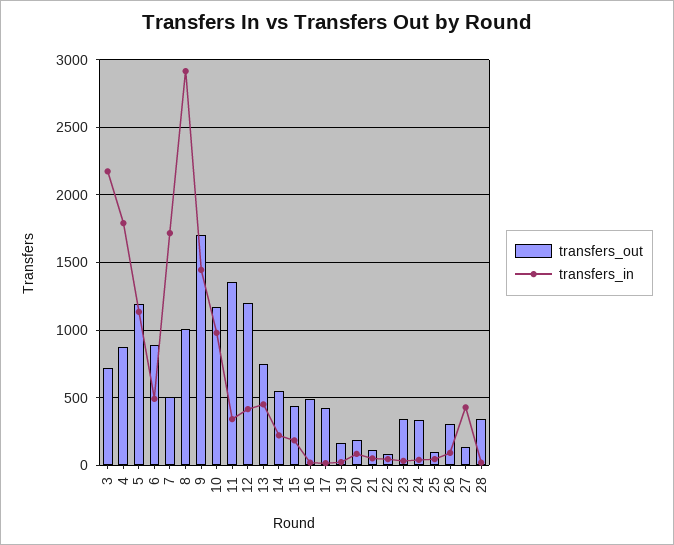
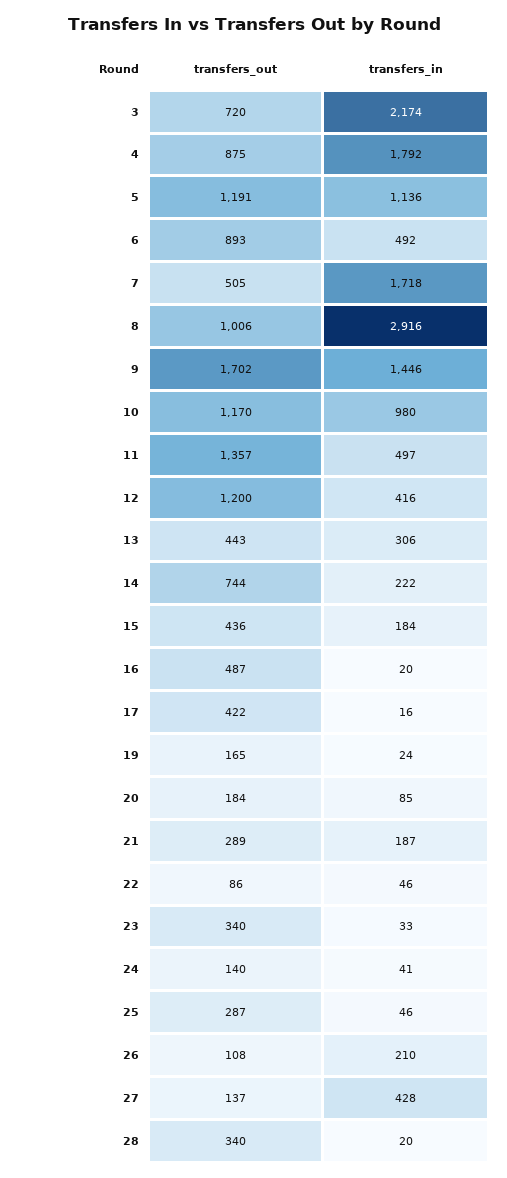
  {
    "transfers_out": {
      "3": 720,
      "4": 875,
      "5": 1191,
      "6": 893,
      "7": 505,
      "8": 1006,
      "9": 1702,
      "10": 1170,
      "11": 1357,
      "12": 1200,
-     "13": 750,
+     "13": 443,
-     "14": 550,
+     "14": 744,
      "15": 436,
      "16": 487,
      "17": 422,
      "19": 165,
      "20": 184,
-     "21": 100,
+     "21": 289,
      "22": 86,
      "23": 340,
-     "24": 350,
+     "24": 140,
-     "25": 100,
+     "25": 287,
-     "26": 300,
+     "26": 108,
      "27": 137,
      "28": 340
    },
    "transfers_in": {
      "3": 2174,
      "4": 1792,
      "5": 1136,
      "6": 492,
      "7": 1718,
      "8": 2916,
      "9": 1446,
      "10": 980,
-     "11": 350,
+     "11": 497,
      "12": 416,
-     "13": 450,
+     "13": 306,
      "14": 222,
      "15": 184,
      "16": 20,
      "17": 16,
      "19": 24,
      "20": 85,
-     "21": 50,
+     "21": 187,
      "22": 46,
      "23": 33,
      "24": 41,
      "25": 46,
-     "26": 100,
+     "26": 210,
      "27": 428,
      "28": 20
    }
  }

